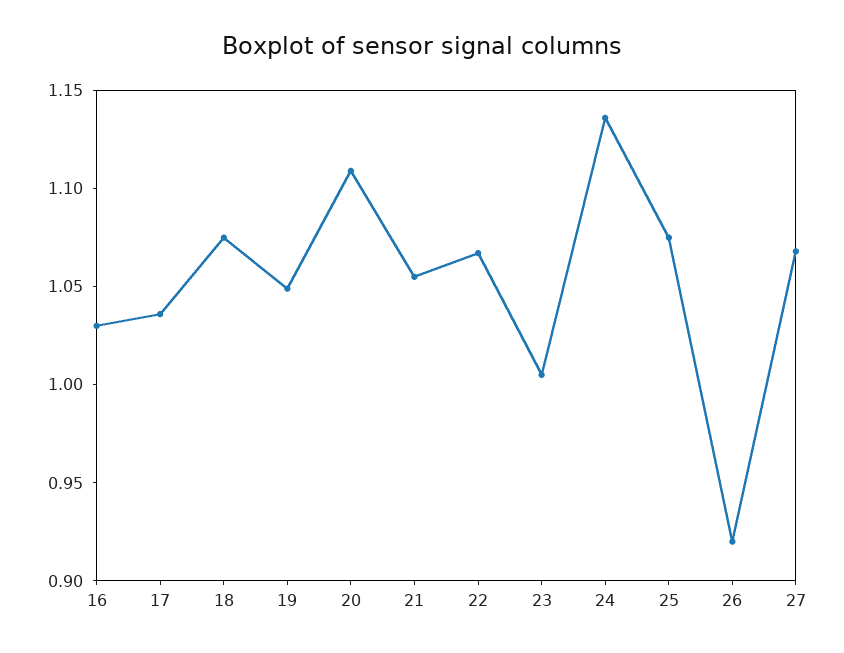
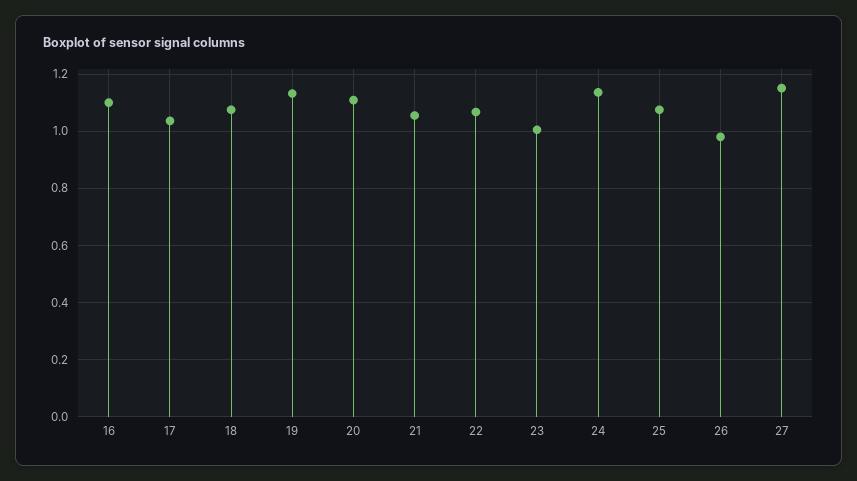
  {
-   "16": 1.03,
+   "16": 1.1,
    "17": 1.04,
    "18": 1.08,
-   "19": 1.05,
+   "19": 1.125,
    "20": 1.11,
    "21": 1.06,
    "22": 1.07,
    "23": 1.01,
    "24": 1.14,
    "25": 1.08,
-   "26": 0.92,
+   "26": 0.975,
-   "27": 1.07
+   "27": 1.15
  }

